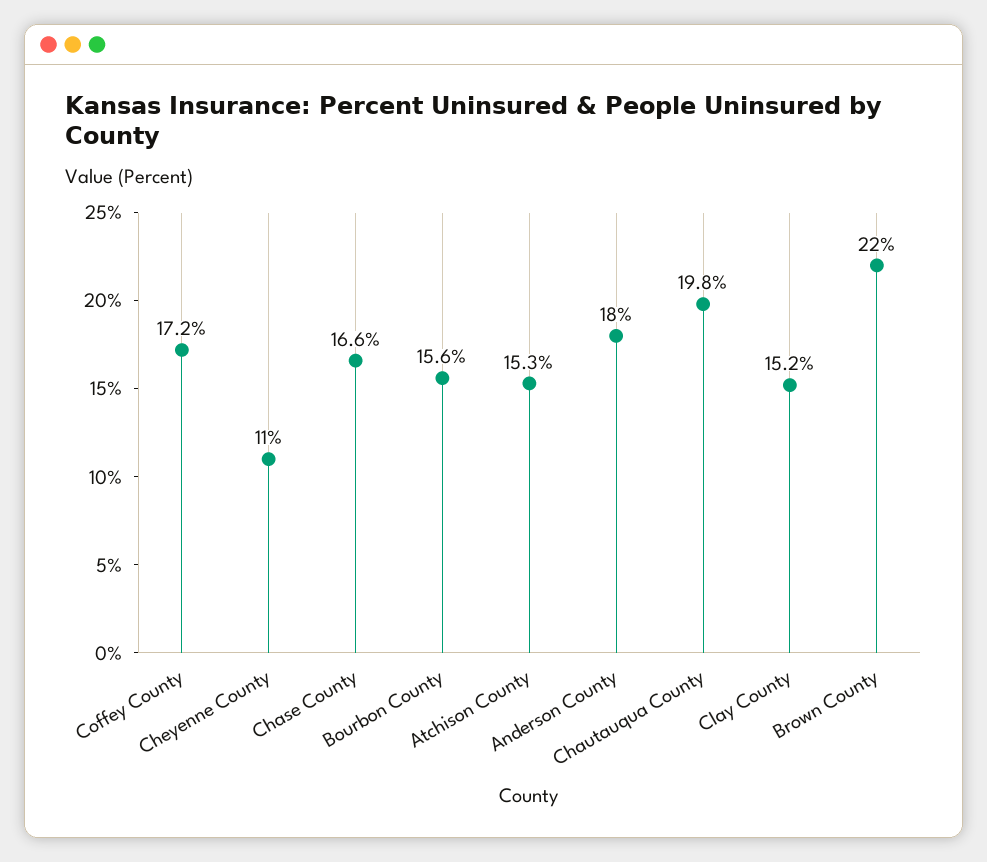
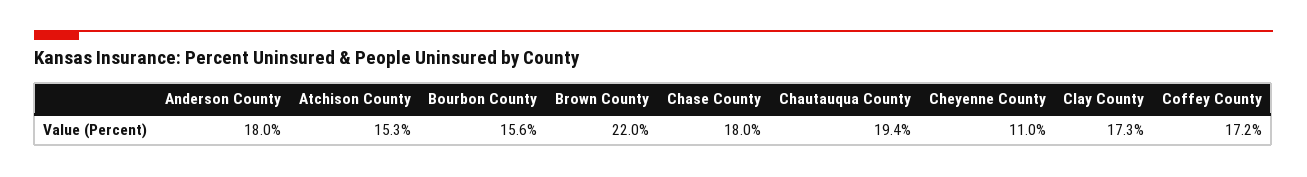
  {
    "Coffey County": 17.2,
    "Cheyenne County": 11,
-   "Chase County": 16.6,
+   "Chase County": 18,
    "Bourbon County": 15.6,
    "Atchison County": 15.3,
    "Anderson County": 18,
-   "Chautauqua County": 19.8,
+   "Chautauqua County": 19.4,
-   "Clay County": 15.2,
+   "Clay County": 17.3,
    "Brown County": 22
  }

